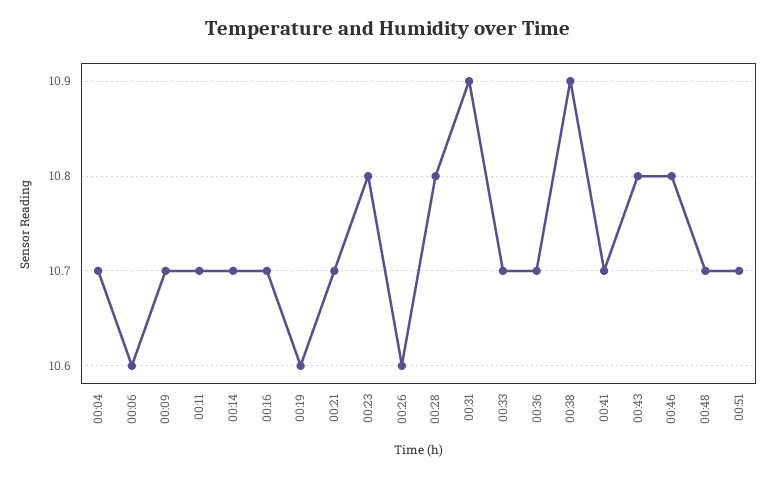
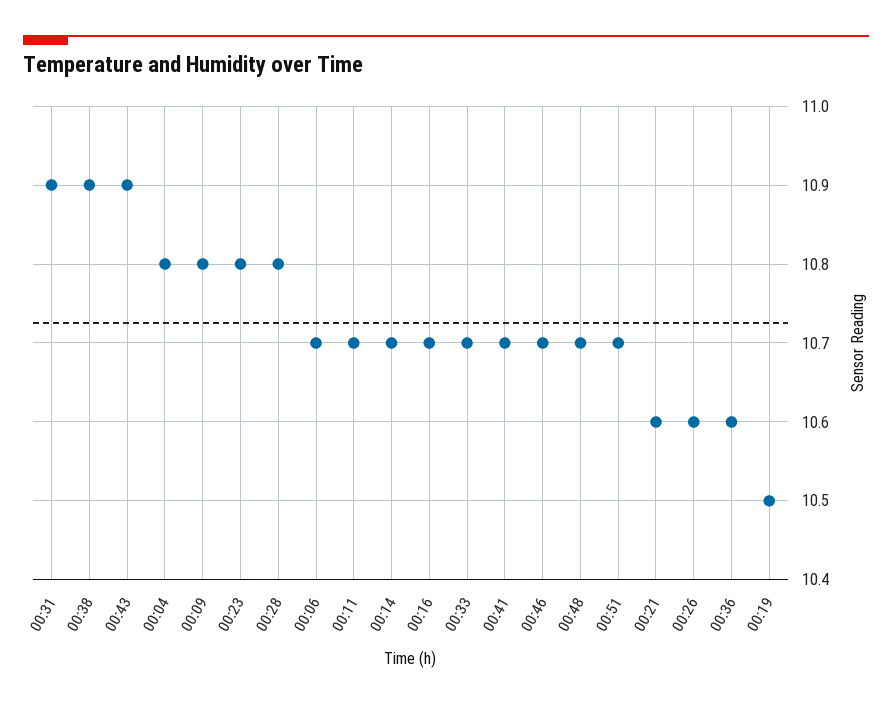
  {
-   "00:04": 10.7,
+   "00:04": 10.8,
-   "00:06": 10.6,
+   "00:06": 10.7,
-   "00:09": 10.7,
+   "00:09": 10.8,
    "00:11": 10.7,
    "00:14": 10.7,
    "00:16": 10.7,
-   "00:19": 10.6,
+   "00:19": 10.5,
-   "00:21": 10.7,
+   "00:21": 10.6,
    "00:23": 10.8,
    "00:26": 10.6,
    "00:28": 10.8,
    "00:31": 10.9,
    "00:33": 10.7,
-   "00:36": 10.7,
+   "00:36": 10.6,
    "00:38": 10.9,
    "00:41": 10.7,
-   "00:43": 10.8,
+   "00:43": 10.9,
-   "00:46": 10.8,
+   "00:46": 10.7,
    "00:48": 10.7,
    "00:51": 10.7
  }

